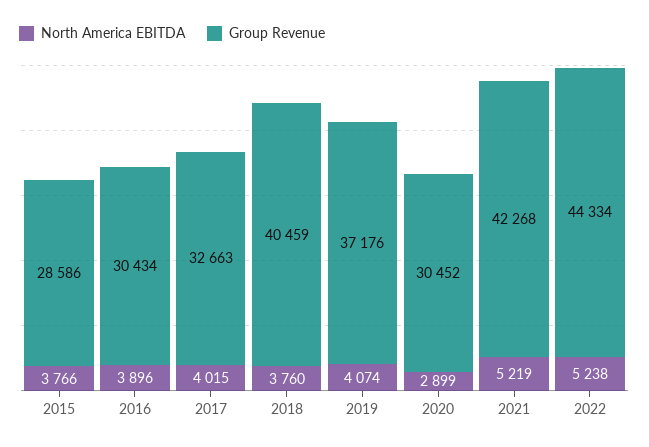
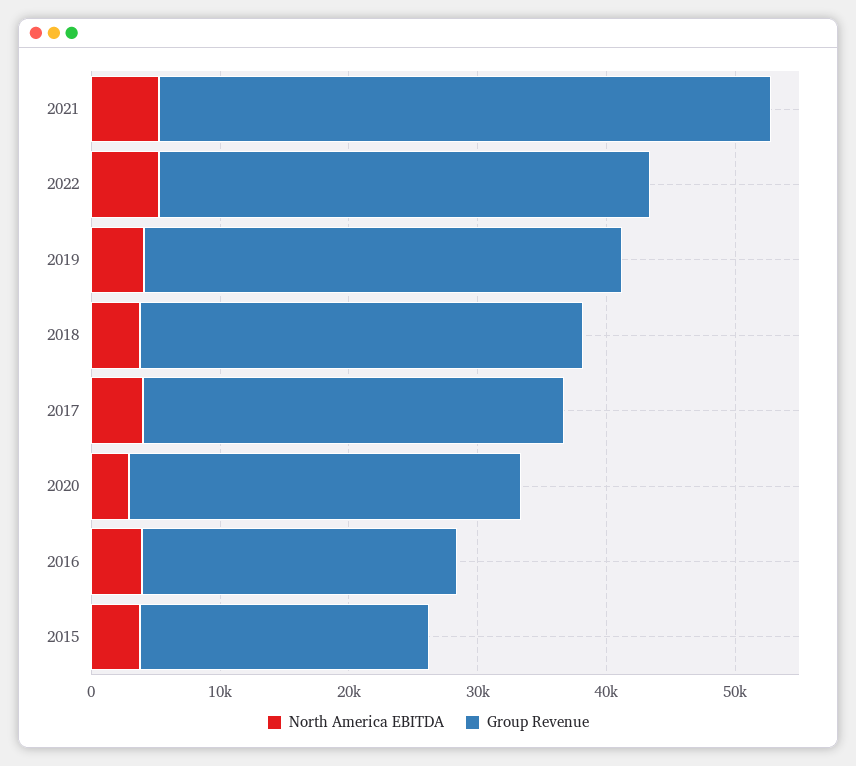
  {
    "North America EBITDA": {
      "2015": 3766,
      "2016": 3896,
      "2017": 4015,
      "2018": 3760,
      "2019": 4074,
      "2020": 2899,
      "2021": 5219,
      "2022": 5238
    },
    "Group Revenue": {
-     "2015": 28586,
+     "2015": 22000,
-     "2016": 30434,
+     "2016": 24000,
      "2017": 32663,
-     "2018": 40459,
+     "2018": 34000,
      "2019": 37176,
      "2020": 30452,
-     "2021": 42268,
+     "2021": 48000,
-     "2022": 44334
+     "2022": 38000
    }
  }

